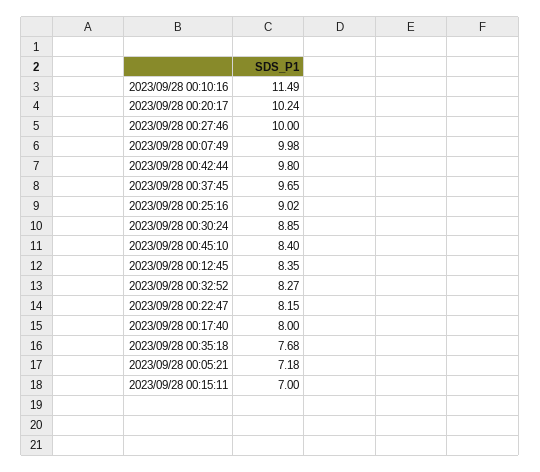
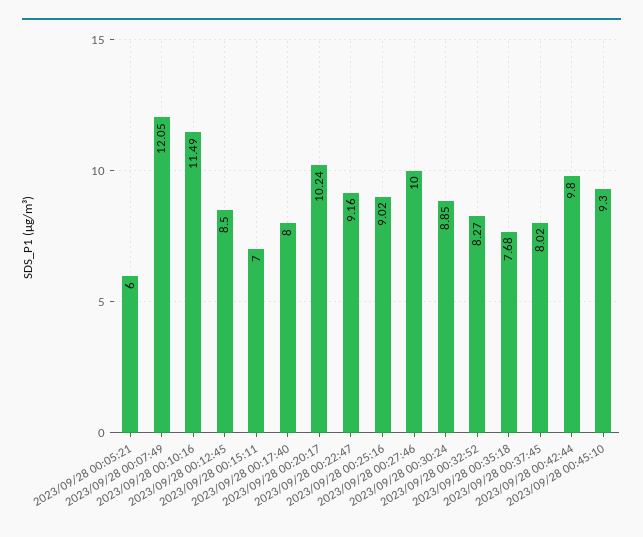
  {
    "2023/09/28 00:10:16": 11.49,
    "2023/09/28 00:20:17": 10.24,
    "2023/09/28 00:27:46": 10,
-   "2023/09/28 00:07:49": 9.98,
+   "2023/09/28 00:07:49": 12.05,
    "2023/09/28 00:42:44": 9.8,
-   "2023/09/28 00:37:45": 9.65,
+   "2023/09/28 00:37:45": 8.02,
    "2023/09/28 00:25:16": 9.02,
    "2023/09/28 00:30:24": 8.85,
-   "2023/09/28 00:45:10": 8.4,
+   "2023/09/28 00:45:10": 9.3,
-   "2023/09/28 00:12:45": 8.35,
+   "2023/09/28 00:12:45": 8.5,
    "2023/09/28 00:32:52": 8.27,
-   "2023/09/28 00:22:47": 8.15,
+   "2023/09/28 00:22:47": 9.16,
    "2023/09/28 00:17:40": 8,
    "2023/09/28 00:35:18": 7.68,
-   "2023/09/28 00:05:21": 7.18,
+   "2023/09/28 00:05:21": 6,
    "2023/09/28 00:15:11": 7
  }

